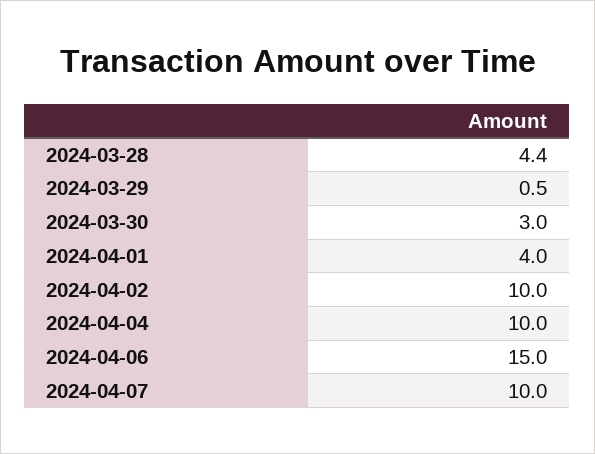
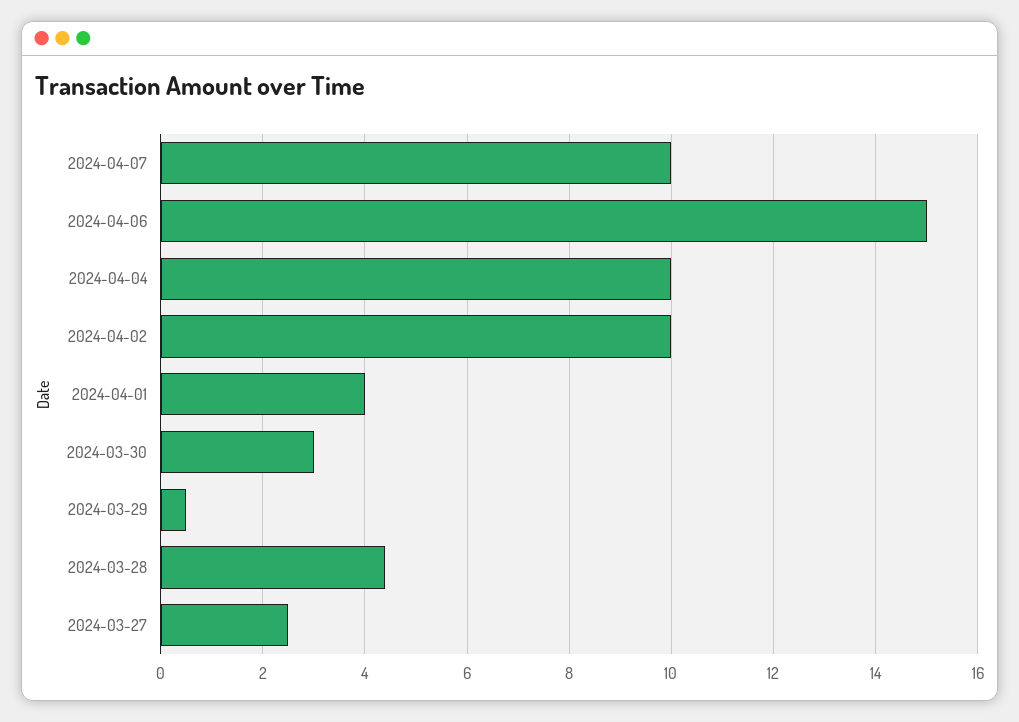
  {
    "2024-03-28": 4.4,
    "2024-03-29": 0.5,
    "2024-03-30": 3,
    "2024-04-01": 4,
    "2024-04-02": 10,
    "2024-04-04": 10,
    "2024-04-06": 15,
-   "2024-04-07": 10
+   "2024-04-07": 10,
+   "2024-03-27": 2.5
  }

